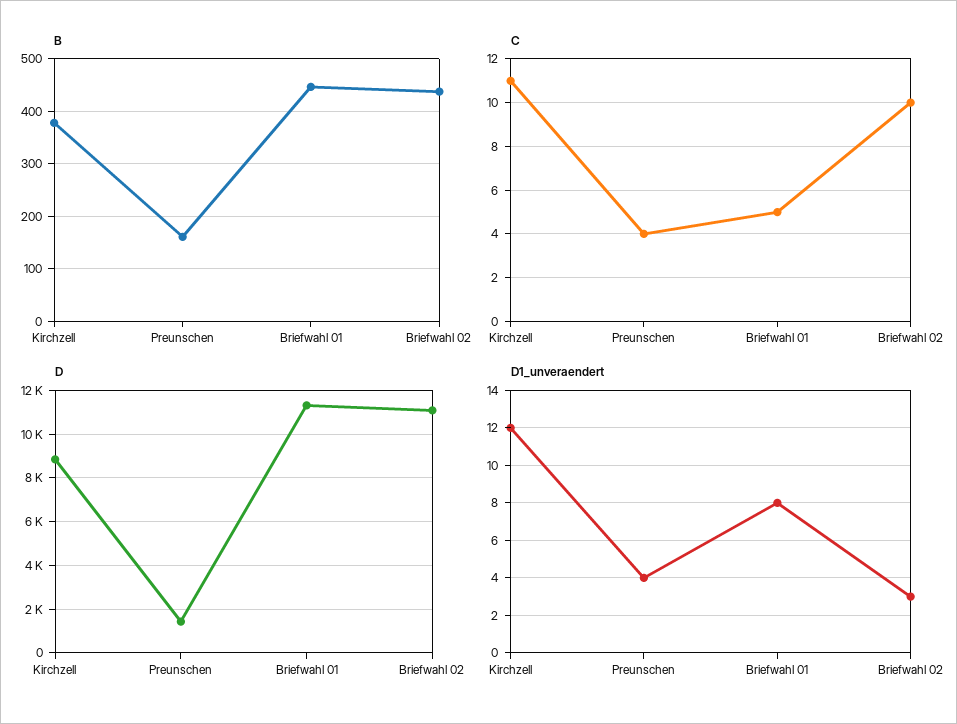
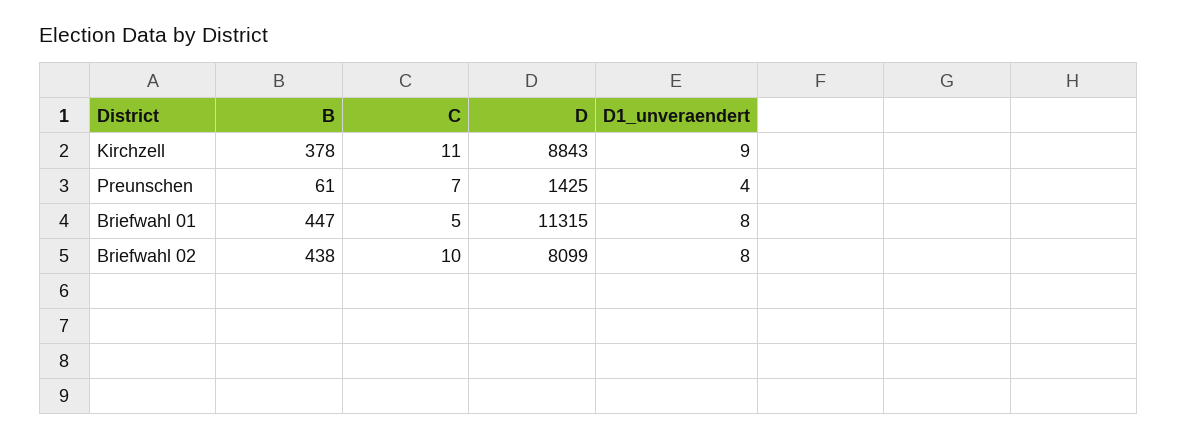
  {
    "B": {
      "Kirchzell": 378,
-     "Preunschen": 160,
+     "Preunschen": 61,
      "Briefwahl 01": 447,
      "Briefwahl 02": 438
    },
    "C": {
      "Kirchzell": 11,
-     "Preunschen": 4,
+     "Preunschen": 7,
      "Briefwahl 01": 5,
      "Briefwahl 02": 10
    },
    "D": {
      "Kirchzell": 8843,
      "Preunschen": 1425,
      "Briefwahl 01": 11315,
-     "Briefwahl 02": 11000
+     "Briefwahl 02": 8099
    },
    "D1_unveraendert": {
-     "Kirchzell": 12,
+     "Kirchzell": 9,
      "Preunschen": 4,
      "Briefwahl 01": 8,
-     "Briefwahl 02": 3
+     "Briefwahl 02": 8
    }
  }

